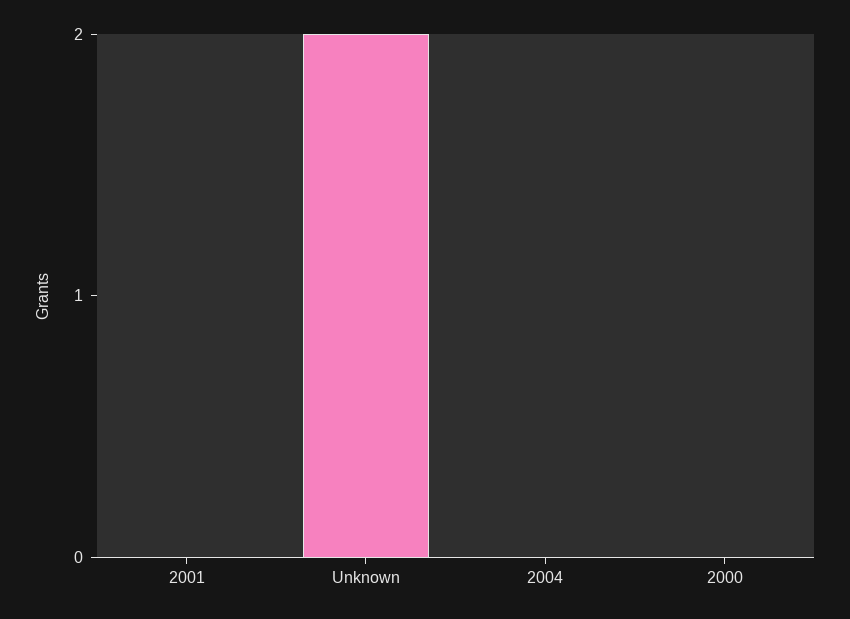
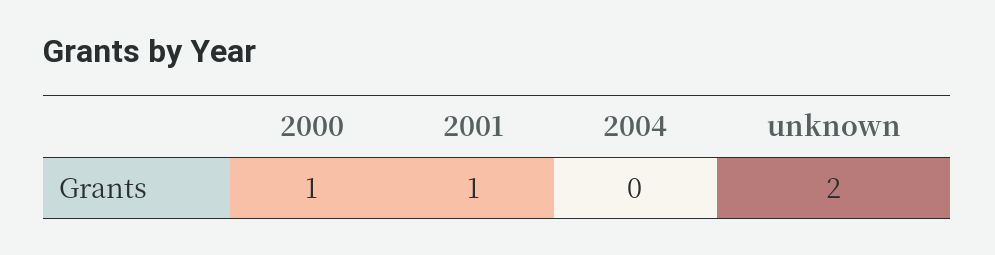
  {
-   "2001": 0,
+   "2001": 1,
    "Unknown": 2,
    "2004": 0,
-   "2000": 0
+   "2000": 1
  }

